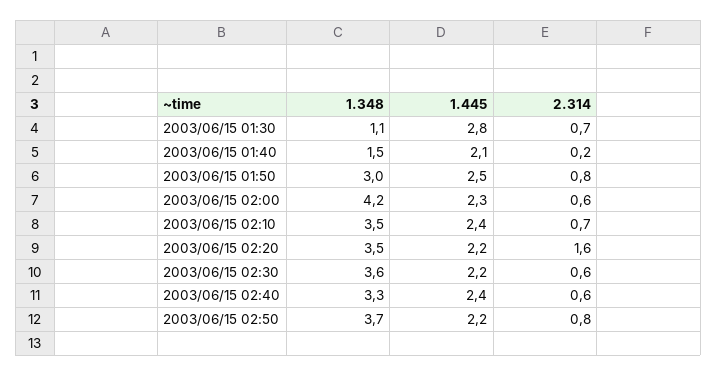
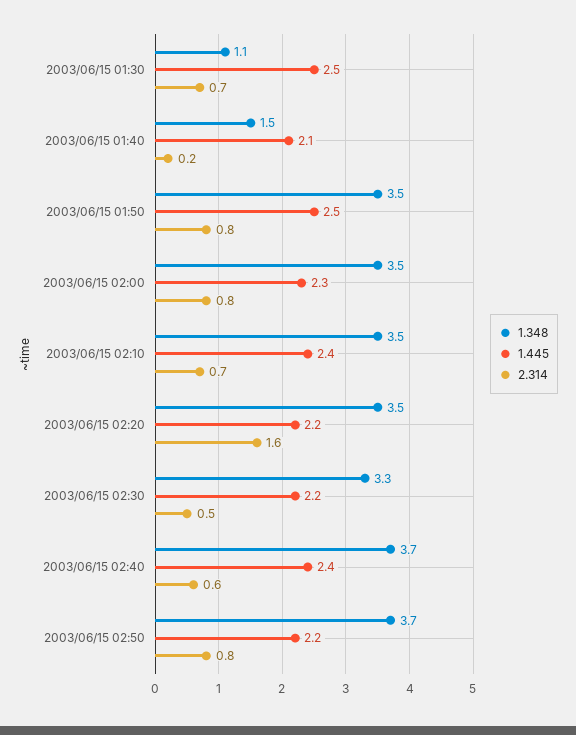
  {
    "1.348": {
      "2003/06/15 01:30": 1.1,
      "2003/06/15 01:40": 1.5,
-     "2003/06/15 01:50": 3,
+     "2003/06/15 01:50": 3.5,
-     "2003/06/15 02:00": 4.2,
+     "2003/06/15 02:00": 3.5,
      "2003/06/15 02:10": 3.5,
      "2003/06/15 02:20": 3.5,
-     "2003/06/15 02:30": 3.6,
+     "2003/06/15 02:30": 3.3,
-     "2003/06/15 02:40": 3.3,
+     "2003/06/15 02:40": 3.7,
      "2003/06/15 02:50": 3.7
    },
    "1.445": {
-     "2003/06/15 01:30": 2.8,
+     "2003/06/15 01:30": 2.5,
      "2003/06/15 01:40": 2.1,
      "2003/06/15 01:50": 2.5,
      "2003/06/15 02:00": 2.3,
      "2003/06/15 02:10": 2.4,
      "2003/06/15 02:20": 2.2,
      "2003/06/15 02:30": 2.2,
      "2003/06/15 02:40": 2.4,
      "2003/06/15 02:50": 2.2
    },
    "2.314": {
      "2003/06/15 01:30": 0.7,
      "2003/06/15 01:40": 0.2,
      "2003/06/15 01:50": 0.8,
-     "2003/06/15 02:00": 0.6,
+     "2003/06/15 02:00": 0.8,
      "2003/06/15 02:10": 0.7,
      "2003/06/15 02:20": 1.6,
-     "2003/06/15 02:30": 0.6,
+     "2003/06/15 02:30": 0.5,
      "2003/06/15 02:40": 0.6,
      "2003/06/15 02:50": 0.8
    }
  }

